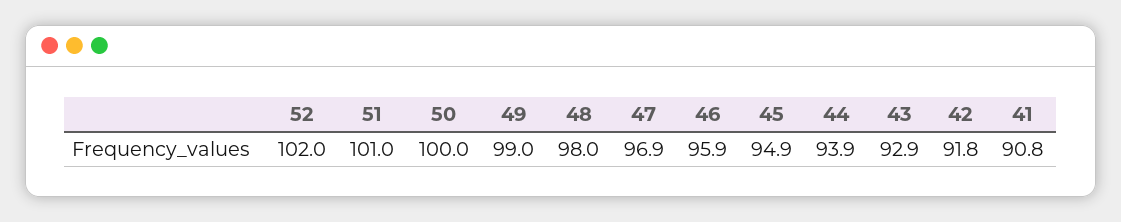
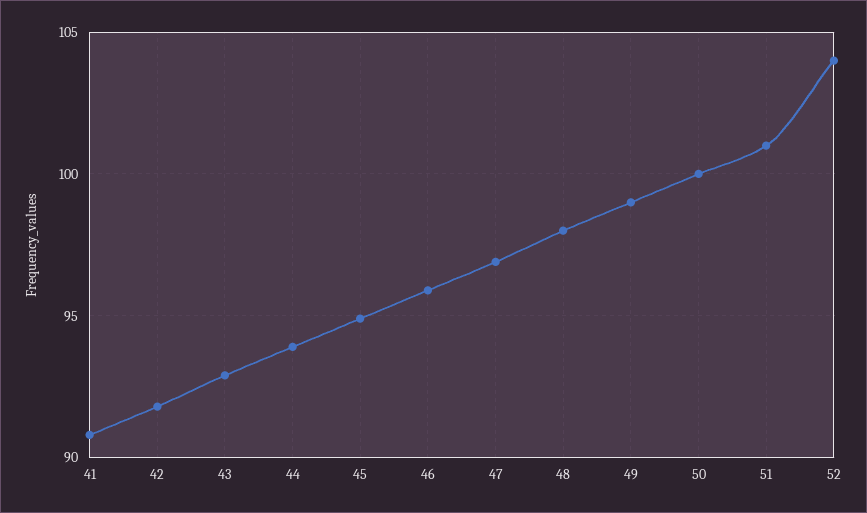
  {
-   "52": 102,
+   "52": 104,
    "51": 101,
    "50": 100,
    "49": 99,
    "48": 98,
    "47": 96.9,
    "46": 95.9,
    "45": 94.9,
    "44": 93.9,
    "43": 92.9,
    "42": 91.8,
    "41": 90.8
  }

